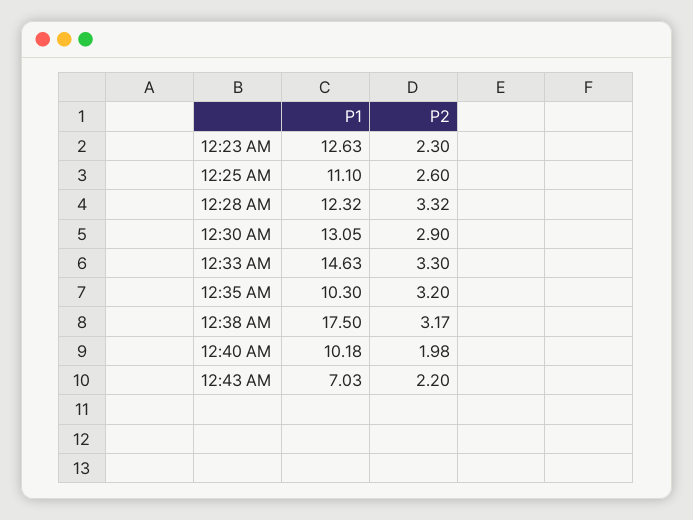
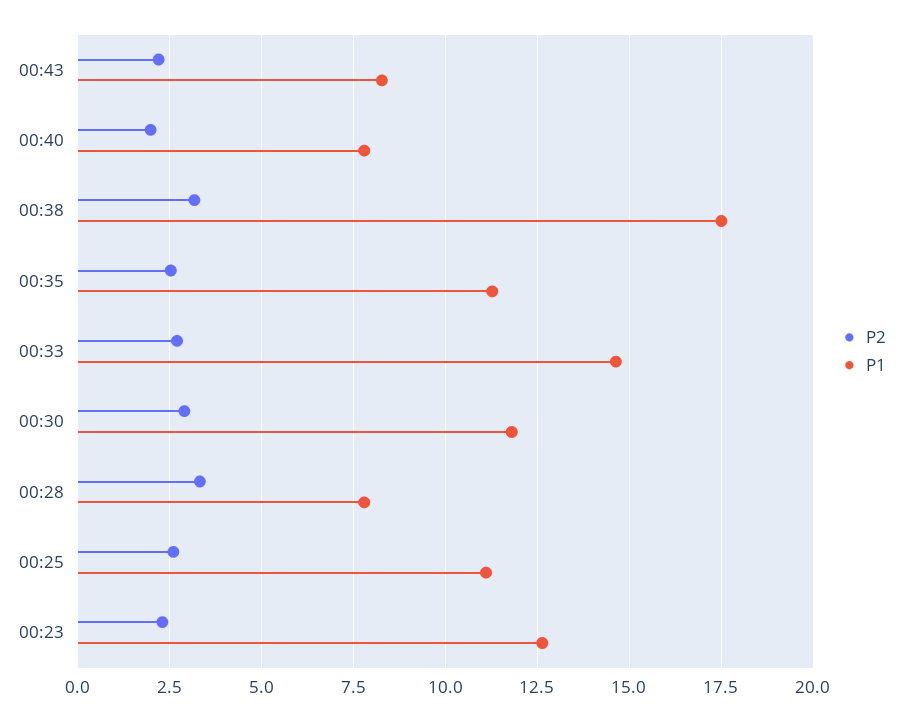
  {
    "P1": {
      "12:23 AM": 12.63,
      "12:25 AM": 11.1,
-     "12:28 AM": 12.32,
+     "12:28 AM": 7.75,
-     "12:30 AM": 13.05,
+     "12:30 AM": 11.75,
      "12:33 AM": 14.63,
-     "12:35 AM": 10.3,
+     "12:35 AM": 11.25,
      "12:38 AM": 17.5,
-     "12:40 AM": 10.18,
+     "12:40 AM": 7.75,
-     "12:43 AM": 7.03
+     "12:43 AM": 8.25
    },
    "P2": {
      "12:23 AM": 2.3,
      "12:25 AM": 2.6,
      "12:28 AM": 3.32,
      "12:30 AM": 2.9,
-     "12:33 AM": 3.3,
+     "12:33 AM": 2.75,
-     "12:35 AM": 3.2,
+     "12:35 AM": 2.5,
      "12:38 AM": 3.17,
      "12:40 AM": 1.98,
      "12:43 AM": 2.2
    }
  }

